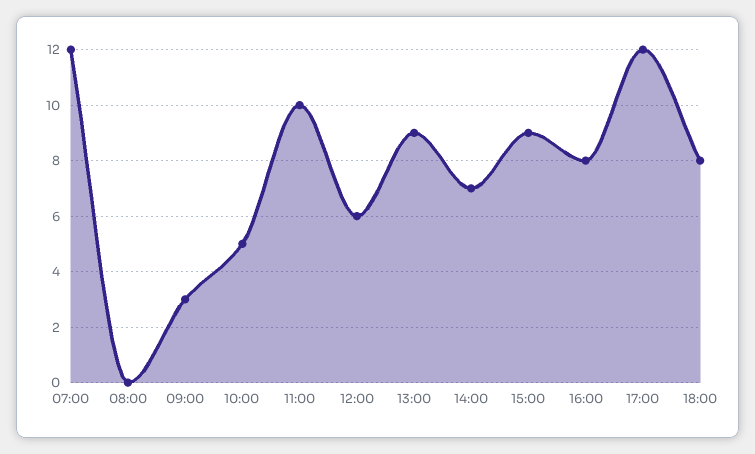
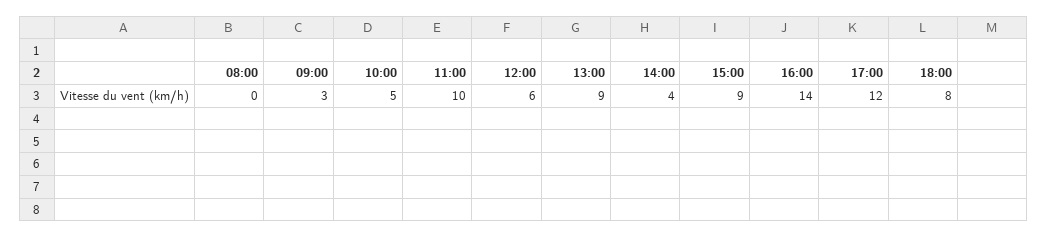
  {
-   "07:00": 12,
    "08:00": 0,
    "09:00": 3,
    "10:00": 5,
    "11:00": 10,
    "12:00": 6,
    "13:00": 9,
-   "14:00": 7,
+   "14:00": 4,
    "15:00": 9,
-   "16:00": 8,
+   "16:00": 14,
    "17:00": 12,
    "18:00": 8
  }

